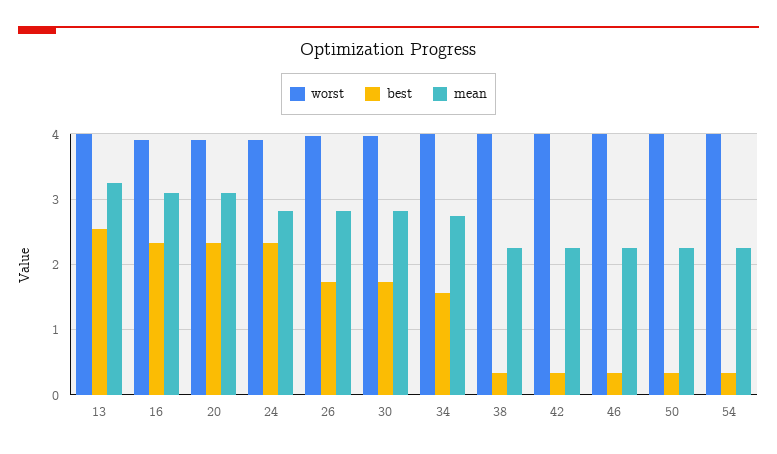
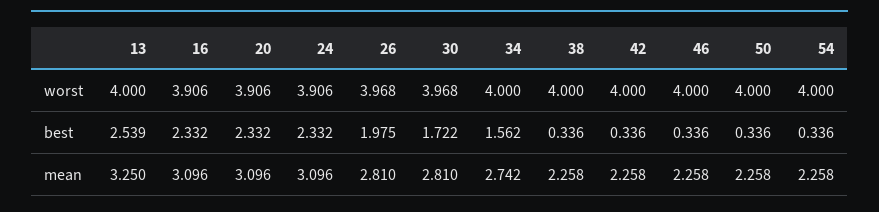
  {
    "worst": {
      "13": 4,
      "16": 3.906,
      "20": 3.906,
      "24": 3.906,
      "26": 3.968,
      "30": 3.968,
      "34": 4,
      "38": 4,
      "42": 4,
      "46": 4,
      "50": 4,
      "54": 4
    },
    "best": {
      "13": 2.539,
      "16": 2.332,
      "20": 2.332,
      "24": 2.332,
-     "26": 1.7,
+     "26": 1.975,
      "30": 1.722,
      "34": 1.562,
      "38": 0.336,
      "42": 0.336,
      "46": 0.336,
      "50": 0.336,
      "54": 0.336
    },
    "mean": {
      "13": 3.25,
      "16": 3.096,
      "20": 3.096,
-     "24": 2.8,
+     "24": 3.096,
      "26": 2.81,
      "30": 2.81,
      "34": 2.742,
      "38": 2.258,
      "42": 2.258,
      "46": 2.258,
      "50": 2.258,
      "54": 2.258
    }
  }

